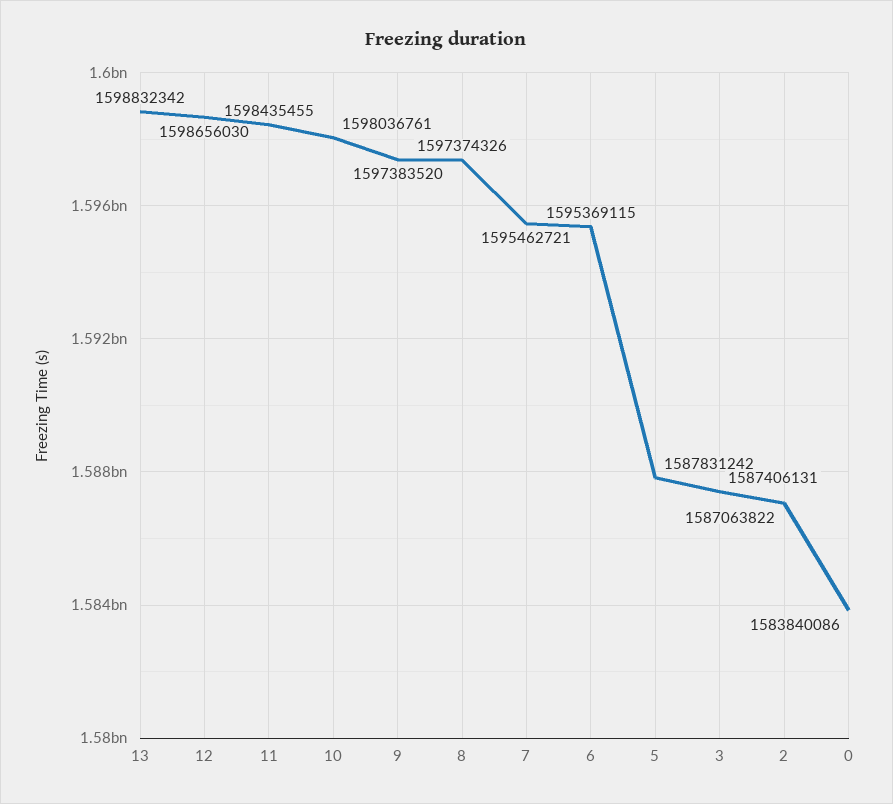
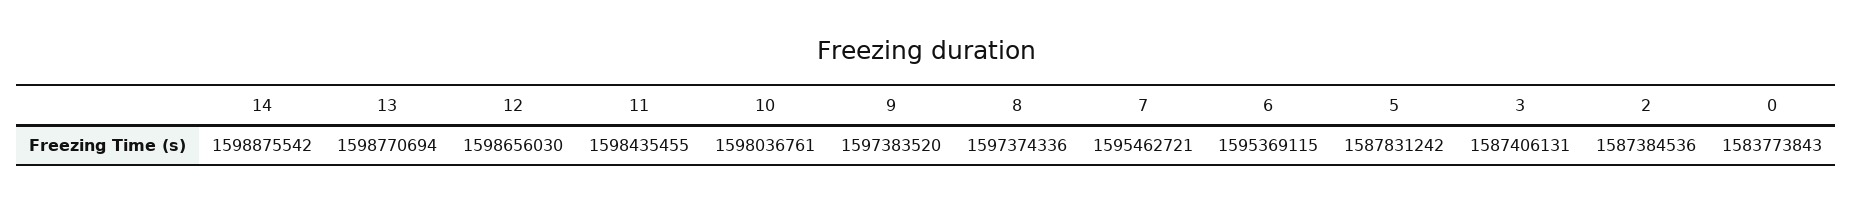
  {
-   "13": 1598832342,
+   "13": 1598770694,
    "12": 1598656030,
    "11": 1598435455,
    "10": 1598036761,
    "9": 1597383520,
-   "8": 1597374326,
+   "8": 1597374336,
    "7": 1595462721,
    "6": 1595369115,
    "5": 1587831242,
    "3": 1587406131,
-   "2": 1587063822,
+   "2": 1587384536,
-   "0": 1583840086
+   "0": 1583773843,
+   "14": 1598875542
  }

